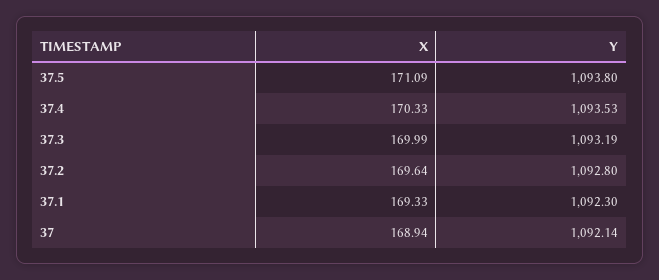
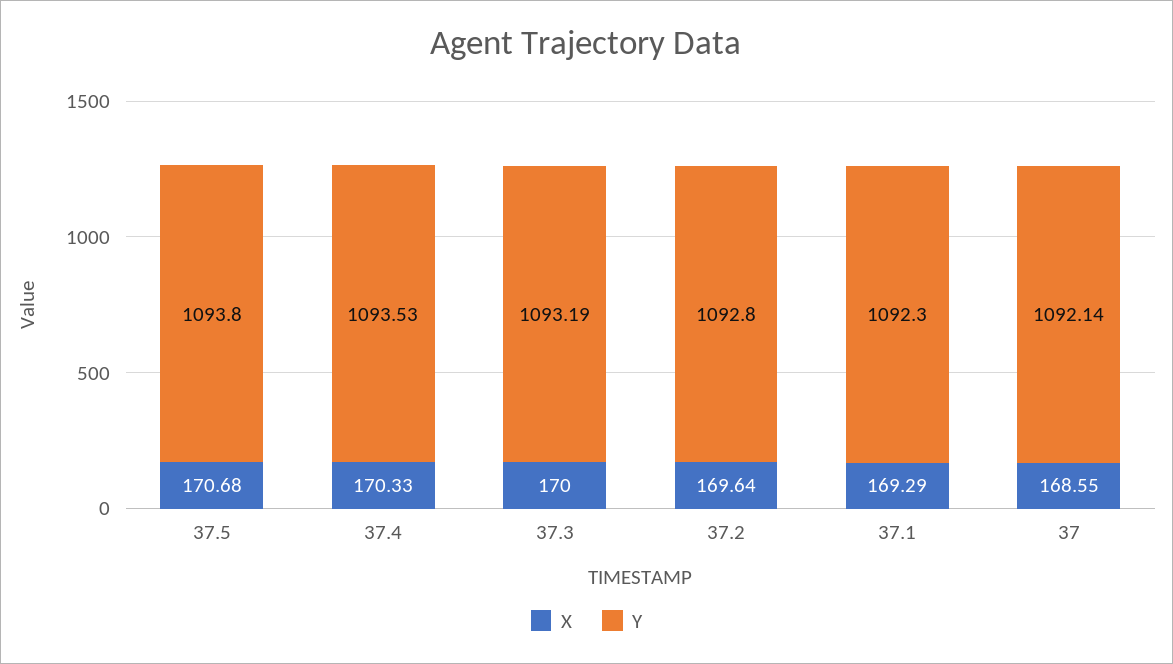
  {
    "X": {
-     "37.5": 171.09,
+     "37.5": 170.68,
      "37.4": 170.33,
-     "37.3": 169.99,
+     "37.3": 170,
      "37.2": 169.64,
-     "37.1": 169.33,
+     "37.1": 169.29,
-     "37": 168.94
+     "37": 168.55
    },
    "Y": {
      "37.5": 1093.8,
      "37.4": 1093.53,
      "37.3": 1093.19,
      "37.2": 1092.8,
      "37.1": 1092.3,
      "37": 1092.14
    }
  }

